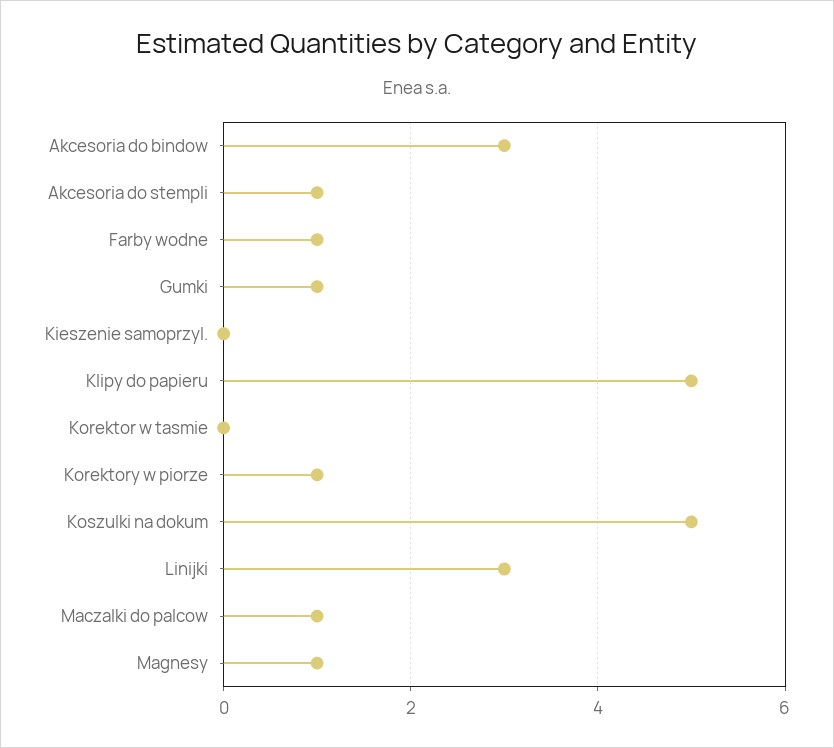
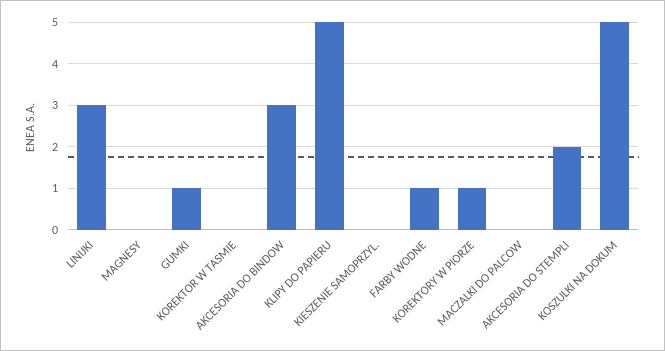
  {
    "Akcesoria do bindow": 3,
-   "Akcesoria do stempli": 1,
+   "Akcesoria do stempli": 2,
    "Farby wodne": 1,
    "Gumki": 1,
    "Kieszenie samoprzyl.": 0,
    "Klipy do papieru": 5,
    "Korektor w tasmie": 0,
    "Korektory w piorze": 1,
    "Koszulki na dokum": 5,
    "Linijki": 3,
-   "Maczalki do palcow": 1,
+   "Maczalki do palcow": 0,
-   "Magnesy": 1
+   "Magnesy": 0
  }

